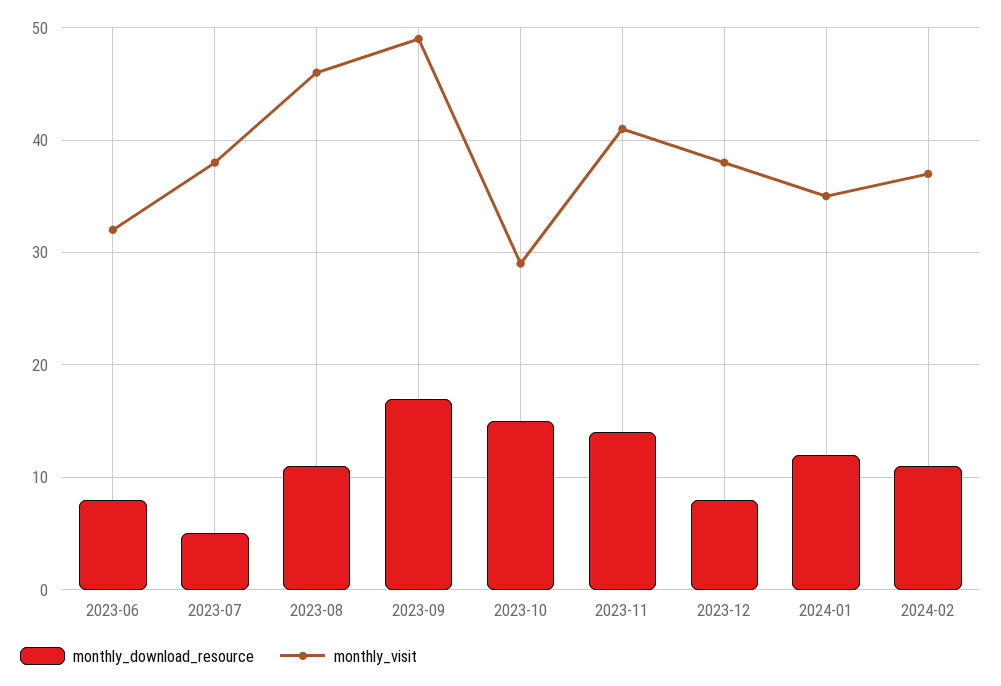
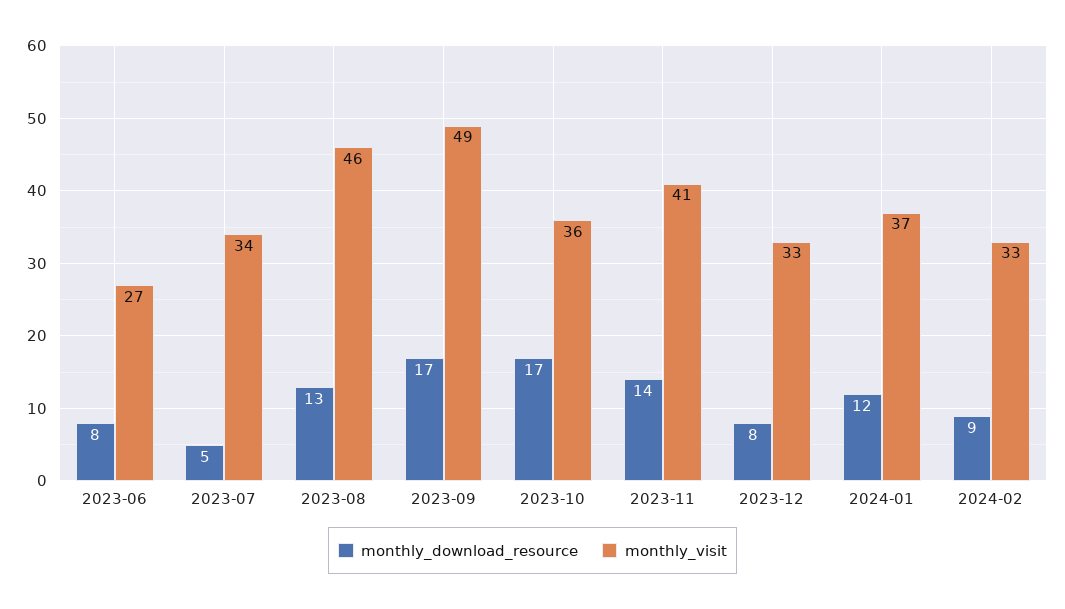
  {
    "monthly_download_resource": {
      "2023-06": 8,
      "2023-07": 5,
-     "2023-08": 11,
+     "2023-08": 13,
      "2023-09": 17,
-     "2023-10": 15,
+     "2023-10": 17,
      "2023-11": 14,
      "2023-12": 8,
      "2024-01": 12,
-     "2024-02": 11
+     "2024-02": 9
    },
    "monthly_visit": {
-     "2023-06": 32,
+     "2023-06": 27,
-     "2023-07": 38,
+     "2023-07": 34,
      "2023-08": 46,
      "2023-09": 49,
-     "2023-10": 29,
+     "2023-10": 36,
      "2023-11": 41,
-     "2023-12": 38,
+     "2023-12": 33,
-     "2024-01": 35,
+     "2024-01": 37,
-     "2024-02": 37
+     "2024-02": 33
    }
  }

